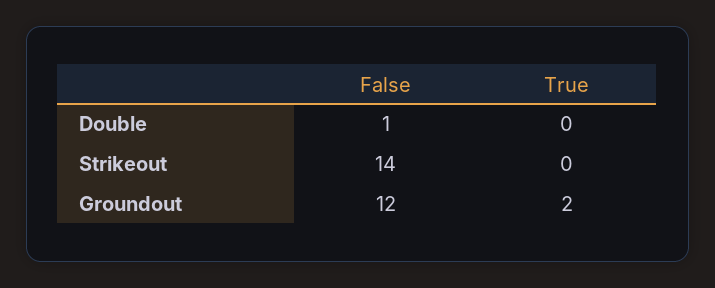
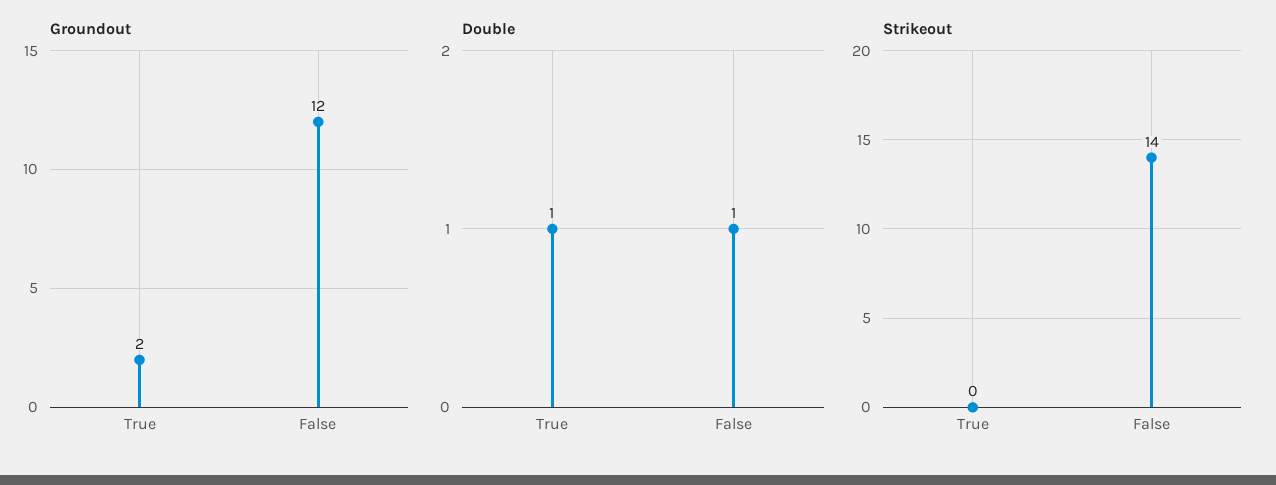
  {
    "Double": {
      "False": 1,
-     "True": 0
+     "True": 1
    },
    "Strikeout": {
      "False": 14,
      "True": 0
    },
    "Groundout": {
      "False": 12,
      "True": 2
    }
  }

